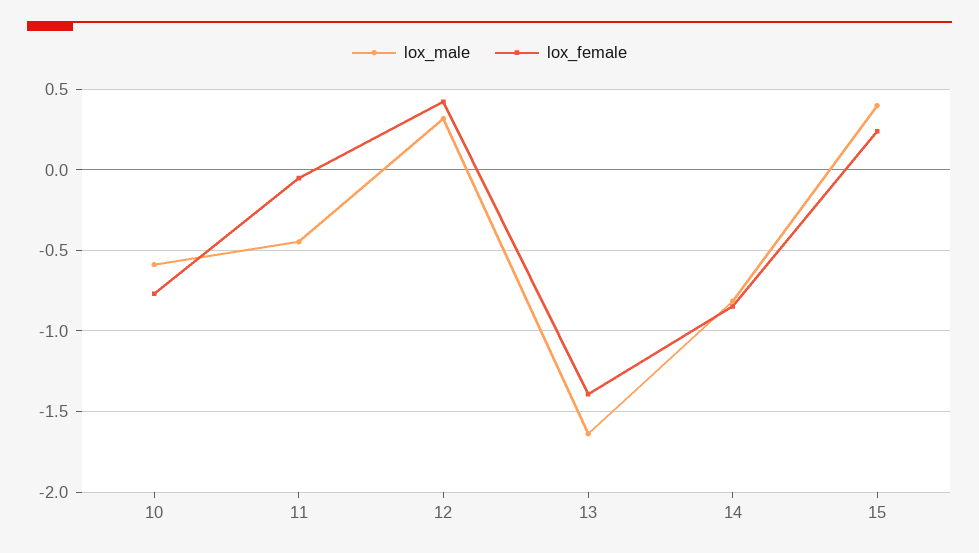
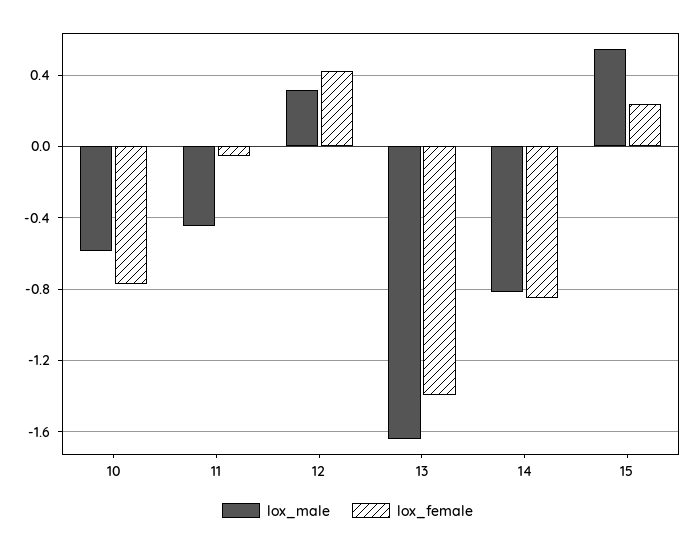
  {
    "lox_male": {
      "10": -0.6,
      "11": -0.45,
      "12": 0.3,
      "13": -1.65,
      "14": -0.8,
-     "15": 0.4
+     "15": 0.55
    },
    "lox_female": {
      "10": -0.75,
      "11": -0.05,
      "12": 0.4,
      "13": -1.4,
      "14": -0.85,
      "15": 0.25
    }
  }

